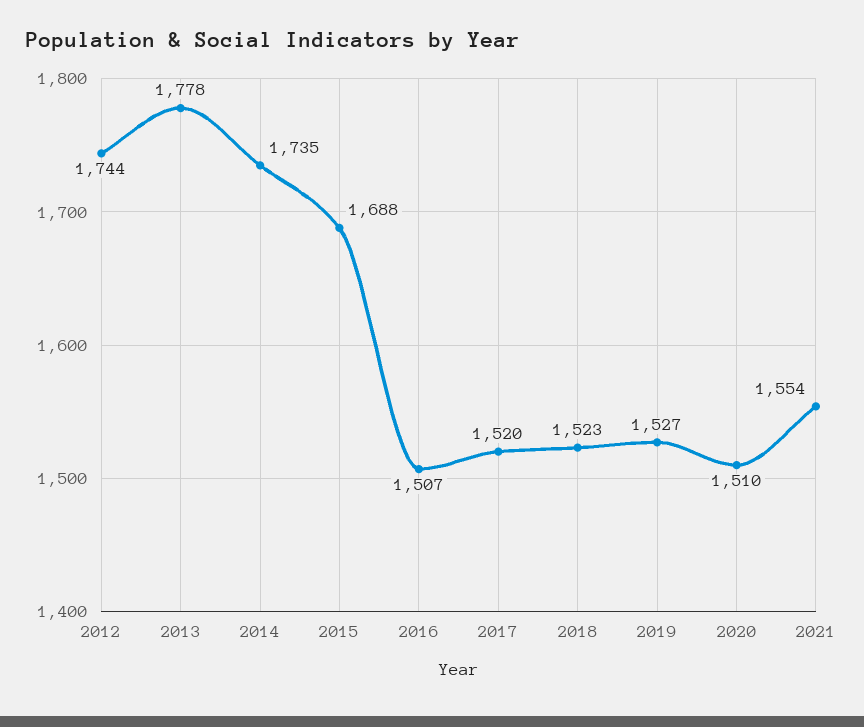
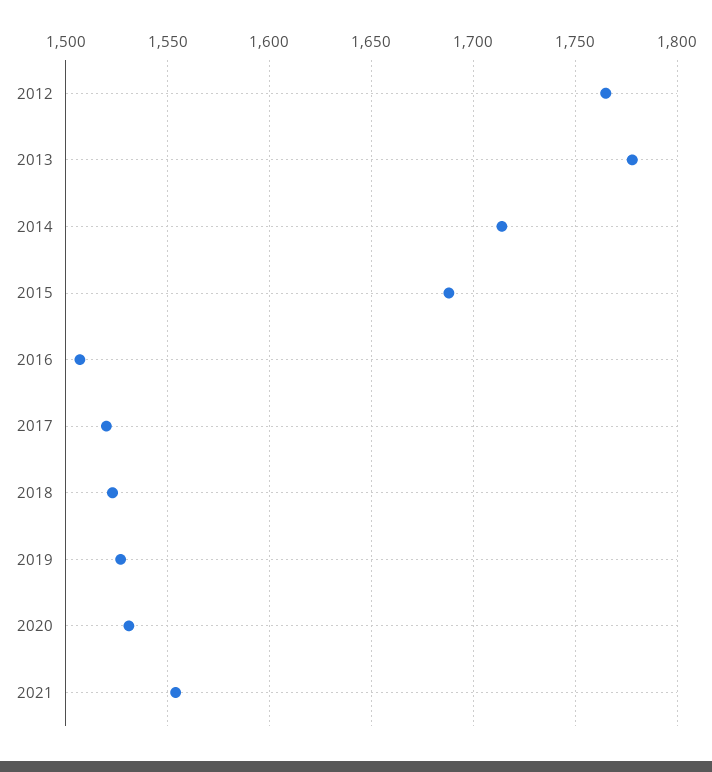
  {
-   "2012": 1744,
+   "2012": 1765,
    "2013": 1778,
-   "2014": 1735,
+   "2014": 1715,
    "2015": 1688,
    "2016": 1507,
    "2017": 1520,
    "2018": 1523,
    "2019": 1527,
-   "2020": 1510,
+   "2020": 1530,
    "2021": 1554
  }

